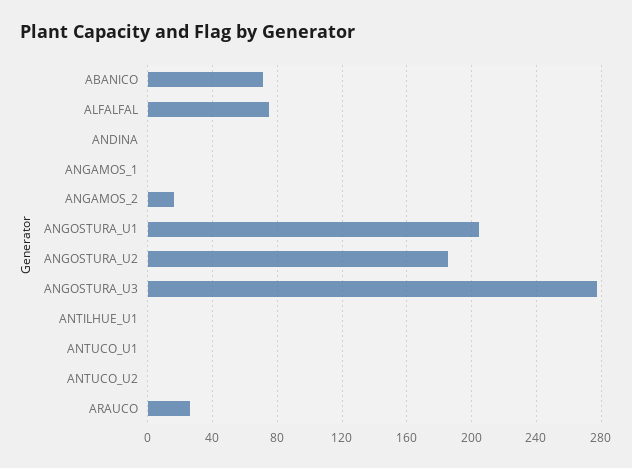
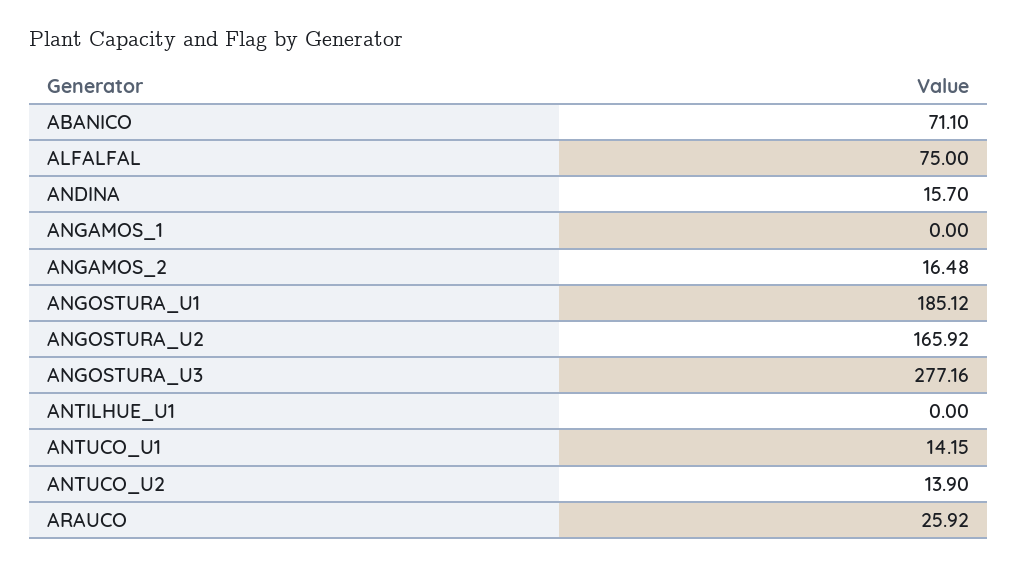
  {
    "ABANICO": 71.1,
    "ALFALFAL": 75,
-   "ANDINA": 0,
+   "ANDINA": 15.7,
    "ANGAMOS_1": 0,
    "ANGAMOS_2": 16.48,
-   "ANGOSTURA_U1": 205,
+   "ANGOSTURA_U1": 185.12,
-   "ANGOSTURA_U2": 185,
+   "ANGOSTURA_U2": 165.92,
    "ANGOSTURA_U3": 277.16,
    "ANTILHUE_U1": 0,
-   "ANTUCO_U1": 0,
+   "ANTUCO_U1": 14.15,
-   "ANTUCO_U2": 0,
+   "ANTUCO_U2": 13.9,
    "ARAUCO": 25.92
  }

